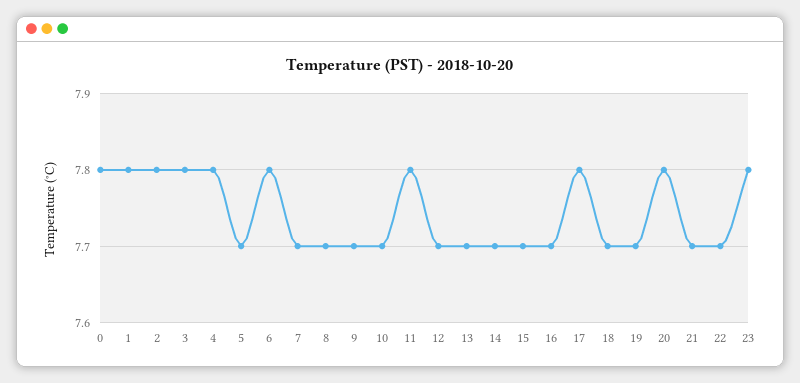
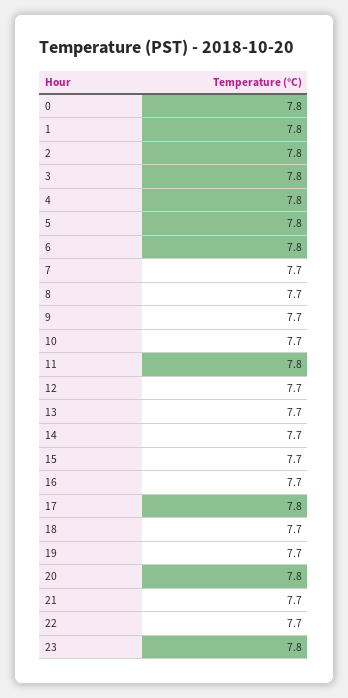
  {
    "0": 7.8,
    "1": 7.8,
    "2": 7.8,
    "3": 7.8,
    "4": 7.8,
-   "5": 7.7,
+   "5": 7.8,
    "6": 7.8,
    "7": 7.7,
    "8": 7.7,
    "9": 7.7,
    "10": 7.7,
    "11": 7.8,
    "12": 7.7,
    "13": 7.7,
    "14": 7.7,
    "15": 7.7,
    "16": 7.7,
    "17": 7.8,
    "18": 7.7,
    "19": 7.7,
    "20": 7.8,
    "21": 7.7,
    "22": 7.7,
    "23": 7.8
  }

